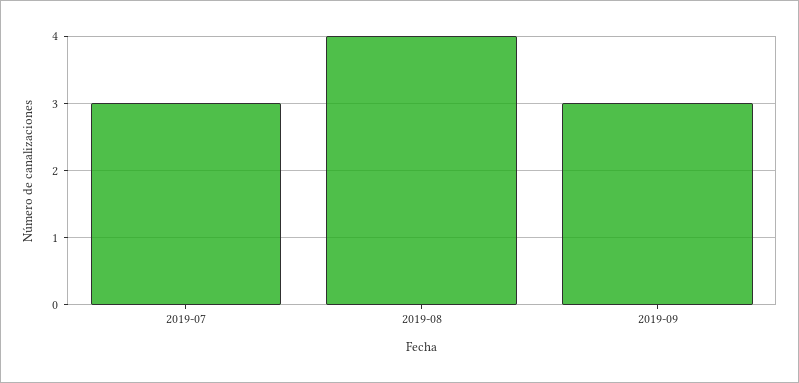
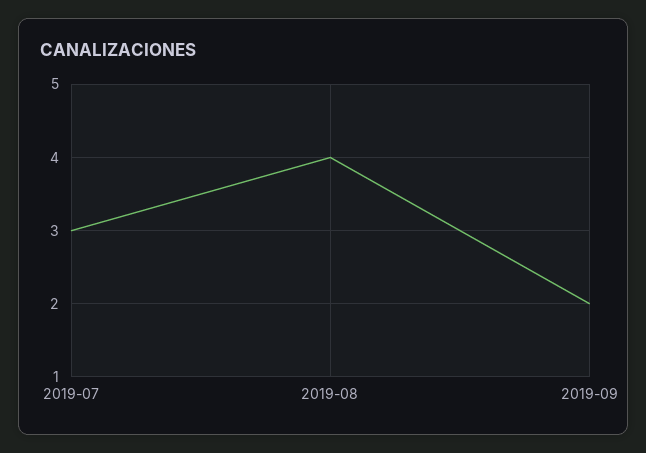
  {
    "2019-07": 3,
    "2019-08": 4,
-   "2019-09": 3
+   "2019-09": 2
  }

